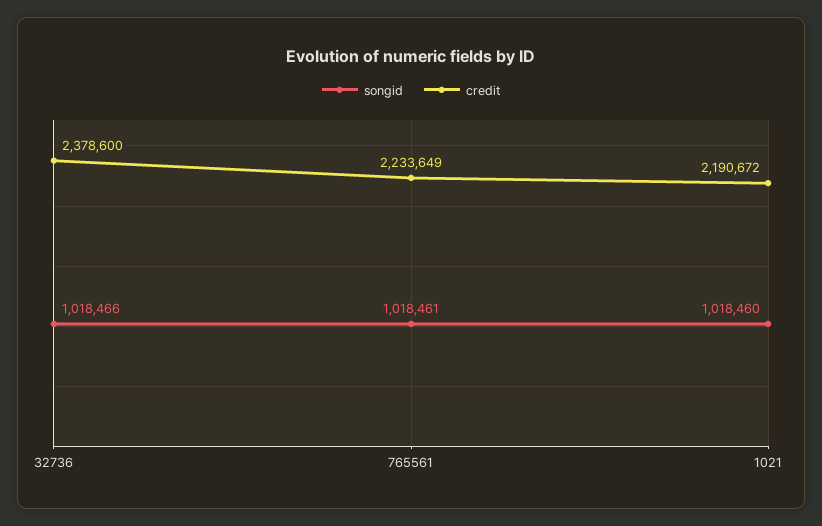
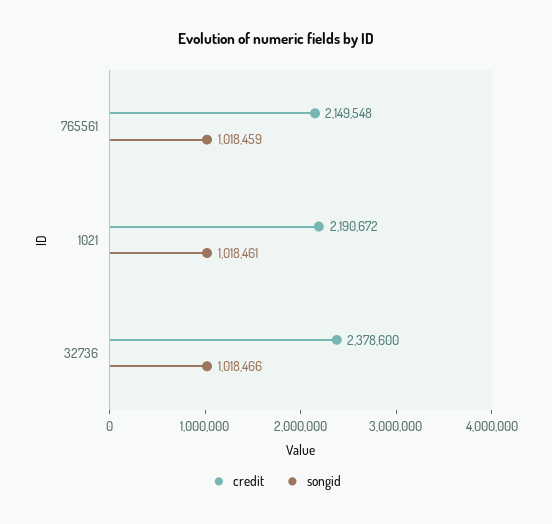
  {
    "songid": {
      "32736": 1018466,
-     "765561": 1018461,
+     "765561": 1018459,
-     "1021": 1018460
+     "1021": 1018461
    },
    "credit": {
      "32736": 2378600,
-     "765561": 2233649,
+     "765561": 2149548,
      "1021": 2190672
    }
  }

